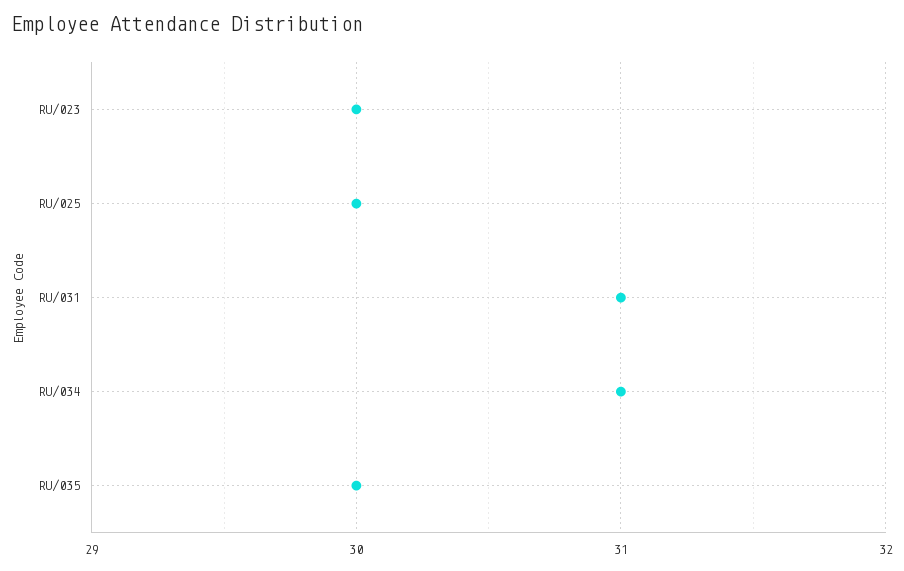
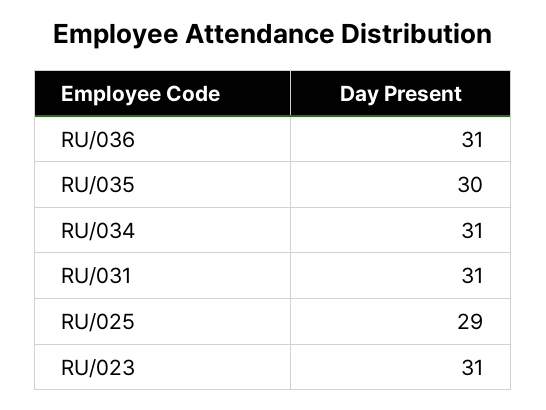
  {
-   "RU/023": 30,
+   "RU/023": 31,
-   "RU/025": 30,
+   "RU/025": 29,
    "RU/031": 31,
    "RU/034": 31,
-   "RU/035": 30
+   "RU/035": 30,
+   "RU/036": 31
  }

